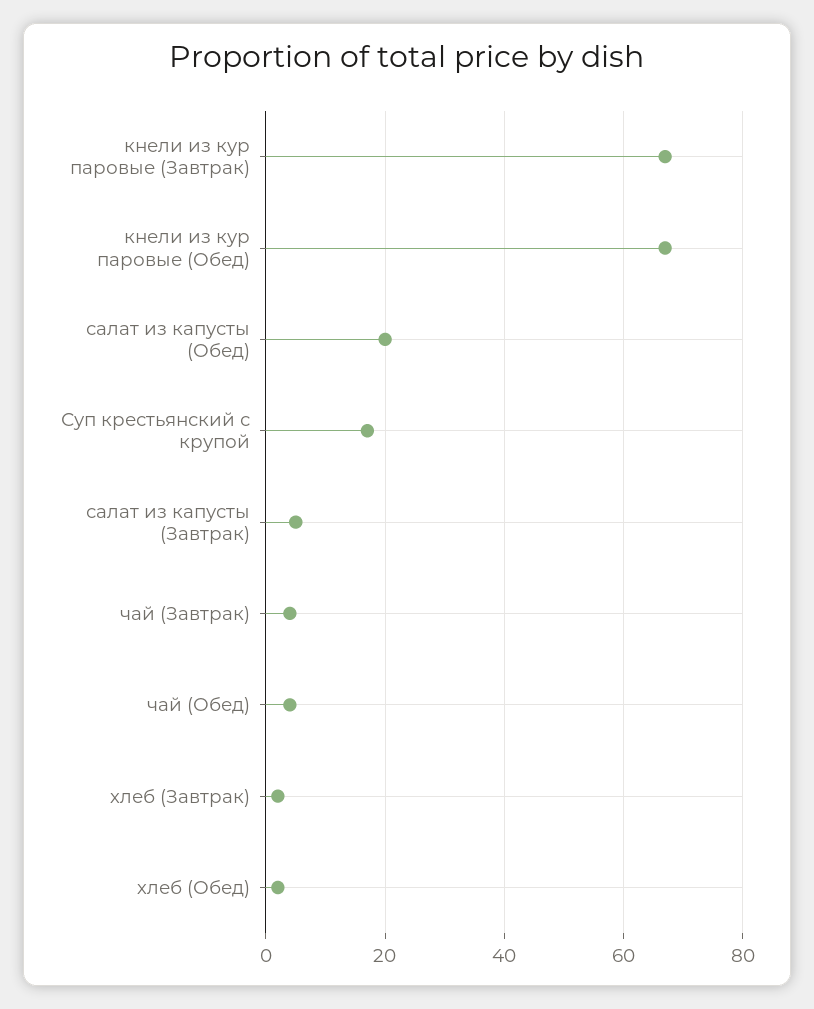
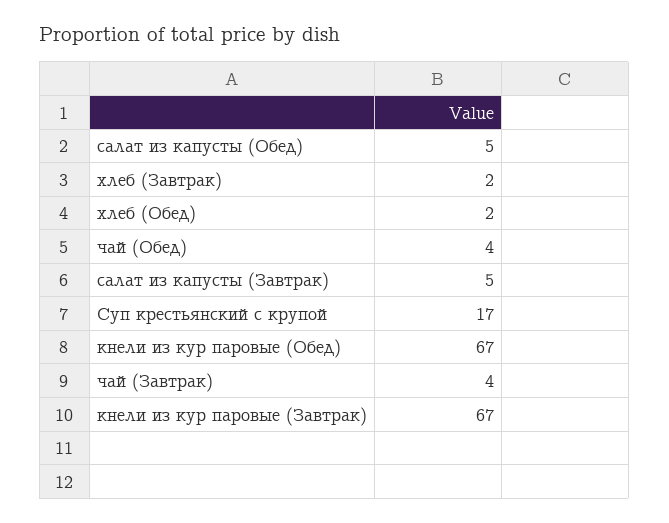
  {
    "кнели из кур паровые (Завтрак)": 67,
    "кнели из кур паровые (Обед)": 67,
-   "салат из капусты (Обед)": 20,
+   "салат из капусты (Обед)": 5,
    "Суп крестьянский с крупой": 17,
    "салат из капусты (Завтрак)": 5,
    "чай (Завтрак)": 4,
    "чай (Обед)": 4,
    "хлеб (Завтрак)": 2,
    "хлеб (Обед)": 2
  }

